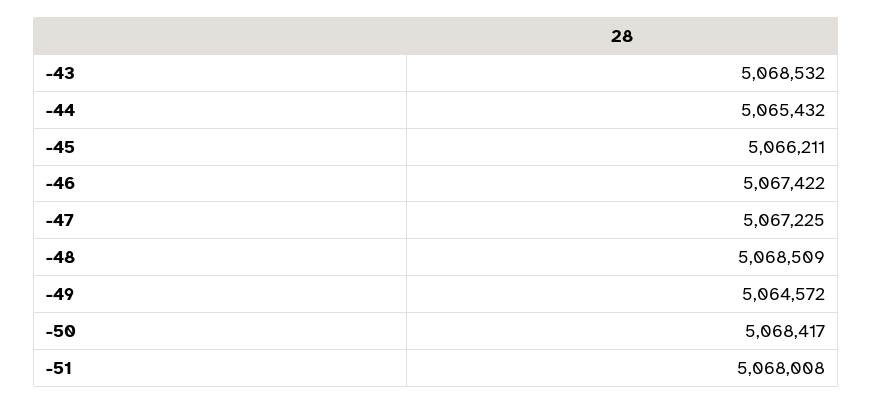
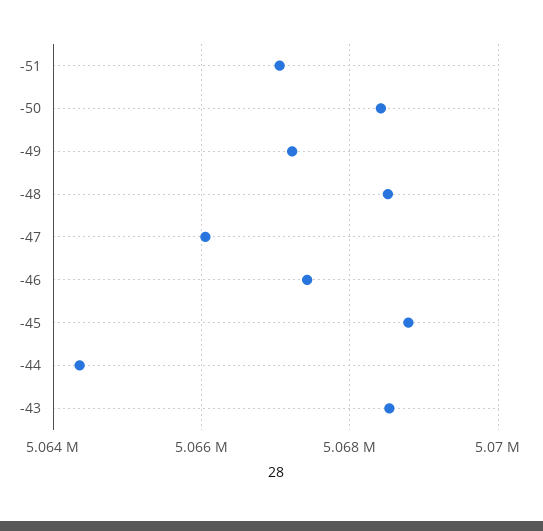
  {
    "-43": 5068532,
-   "-44": 5065432,
+   "-44": 5064400,
-   "-45": 5066211,
+   "-45": 5068800,
    "-46": 5067422,
-   "-47": 5067225,
+   "-47": 5066000,
    "-48": 5068509,
-   "-49": 5064572,
+   "-49": 5067200,
    "-50": 5068417,
-   "-51": 5068008
+   "-51": 5067000
  }

